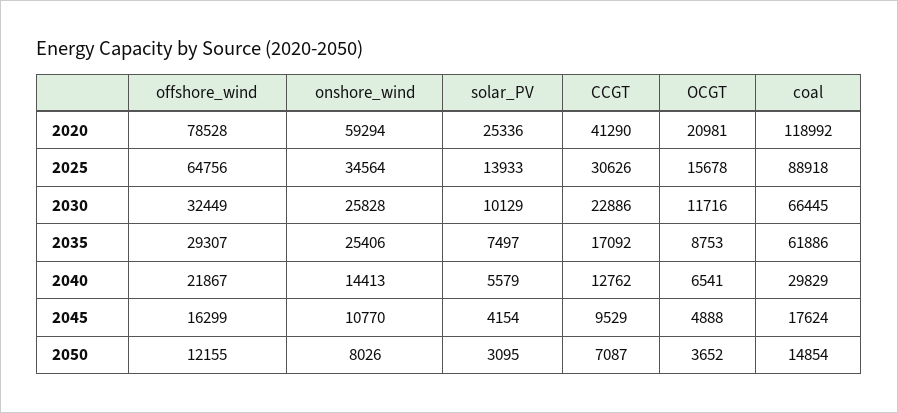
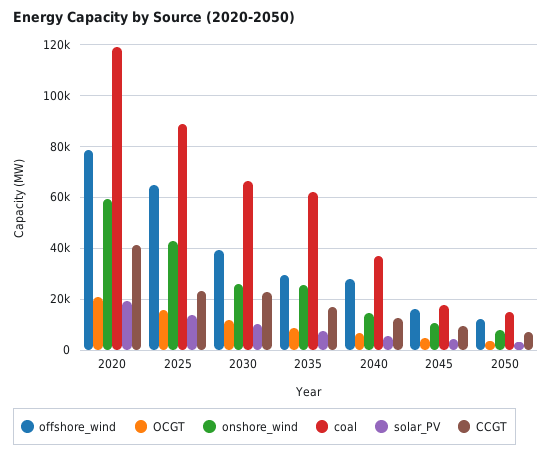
  {
    "offshore_wind": {
      "2020": 78528,
      "2025": 64756,
-     "2030": 32449,
+     "2030": 40000,
      "2035": 29307,
-     "2040": 21867,
+     "2040": 27500,
      "2045": 16299,
      "2050": 12155
    },
    "onshore_wind": {
      "2020": 59294,
-     "2025": 34564,
+     "2025": 42500,
      "2030": 25828,
      "2035": 25406,
      "2040": 14413,
      "2045": 10770,
      "2050": 8026
    },
    "solar_PV": {
-     "2020": 25336,
+     "2020": 20000,
      "2025": 13933,
      "2030": 10129,
      "2035": 7497,
      "2040": 5579,
      "2045": 4154,
      "2050": 3095
    },
    "CCGT": {
      "2020": 41290,
-     "2025": 30626,
+     "2025": 22500,
      "2030": 22886,
      "2035": 17092,
      "2040": 12762,
      "2045": 9529,
      "2050": 7087
    },
    "OCGT": {
      "2020": 20981,
      "2025": 15678,
      "2030": 11716,
      "2035": 8753,
      "2040": 6541,
      "2045": 4888,
      "2050": 3652
    },
    "coal": {
      "2020": 118992,
      "2025": 88918,
      "2030": 66445,
      "2035": 61886,
-     "2040": 29829,
+     "2040": 37500,
      "2045": 17624,
      "2050": 14854
    }
  }

